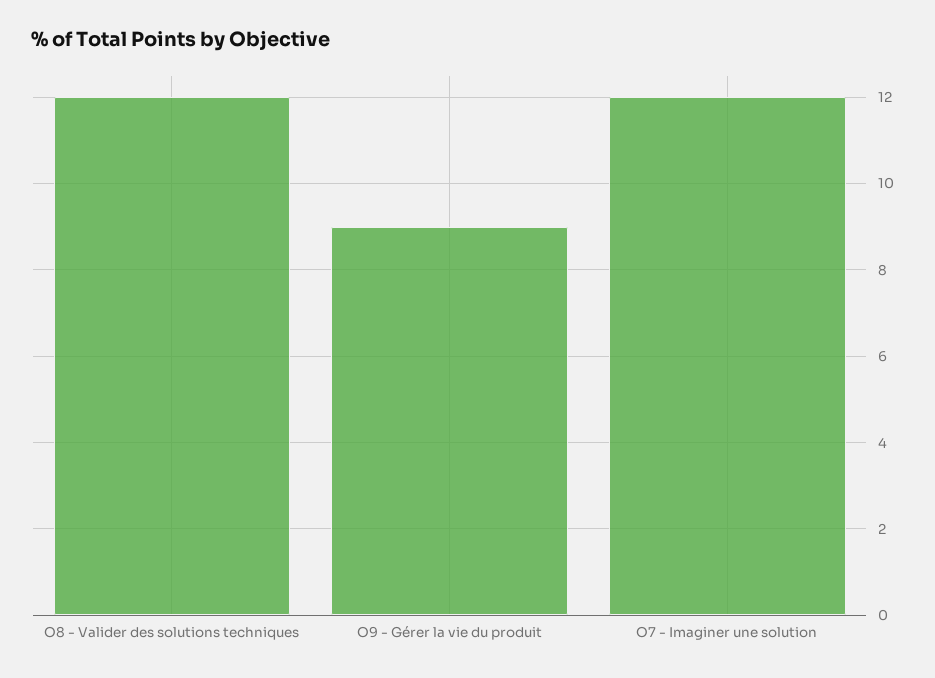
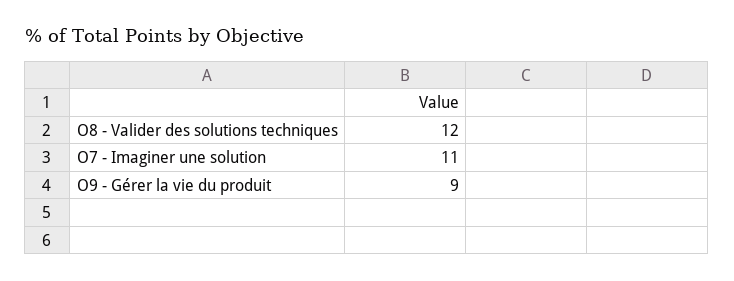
  {
    "O8 - Valider des solutions techniques": 12,
    "O9 - Gérer la vie du produit": 9,
-   "O7 - Imaginer une solution": 12
+   "O7 - Imaginer une solution": 11
  }

